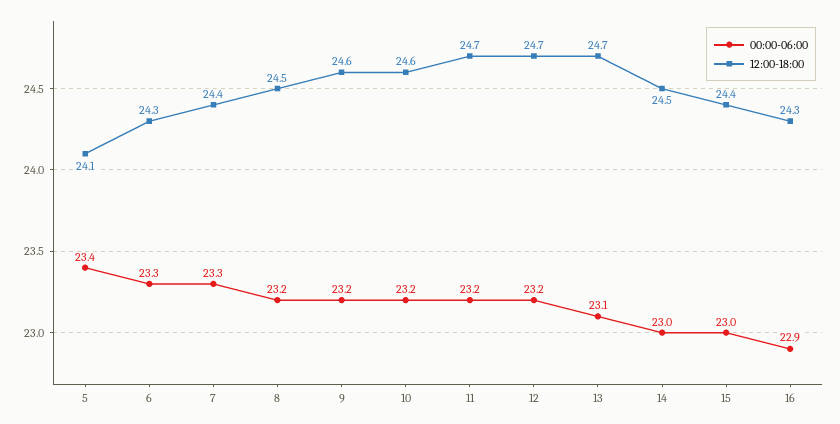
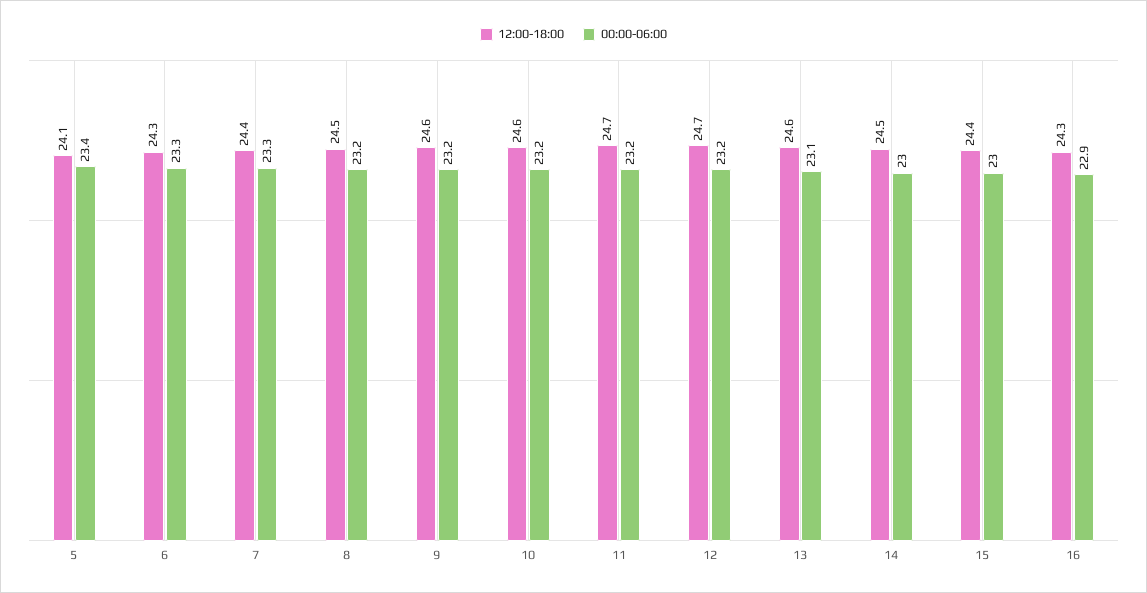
  {
    "00:00-06:00": {
      "5": 23.4,
      "6": 23.3,
      "7": 23.3,
      "8": 23.2,
      "9": 23.2,
      "10": 23.2,
      "11": 23.2,
      "12": 23.2,
      "13": 23.1,
      "14": 23,
      "15": 23,
      "16": 22.9
    },
    "12:00-18:00": {
      "5": 24.1,
      "6": 24.3,
      "7": 24.4,
      "8": 24.5,
      "9": 24.6,
      "10": 24.6,
      "11": 24.7,
      "12": 24.7,
-     "13": 24.7,
+     "13": 24.6,
      "14": 24.5,
      "15": 24.4,
      "16": 24.3
    }
  }

